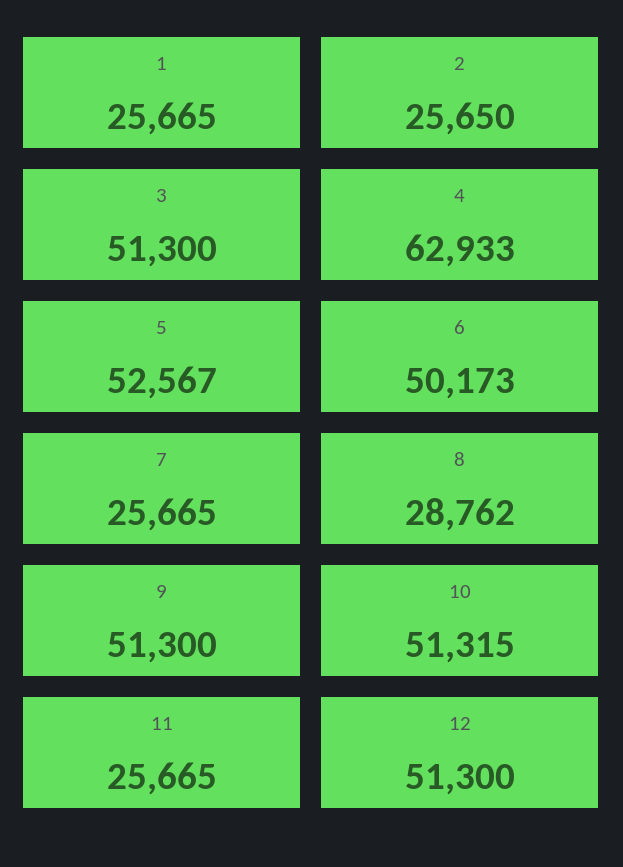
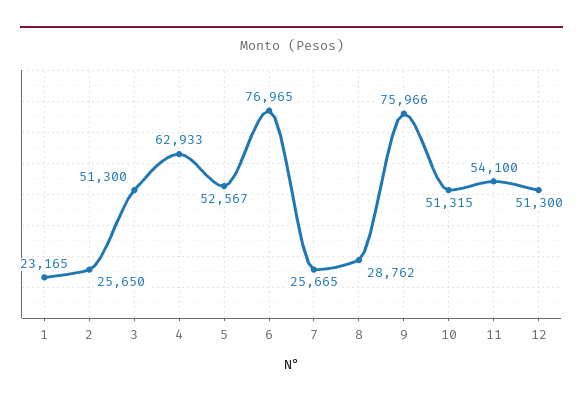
  {
-   "1": 25665,
+   "1": 23165,
    "2": 25650,
    "3": 51300,
    "4": 62933,
    "5": 52567,
-   "6": 50173,
+   "6": 76965,
    "7": 25665,
    "8": 28762,
-   "9": 51300,
+   "9": 75966,
    "10": 51315,
-   "11": 25665,
+   "11": 54100,
    "12": 51300
  }

